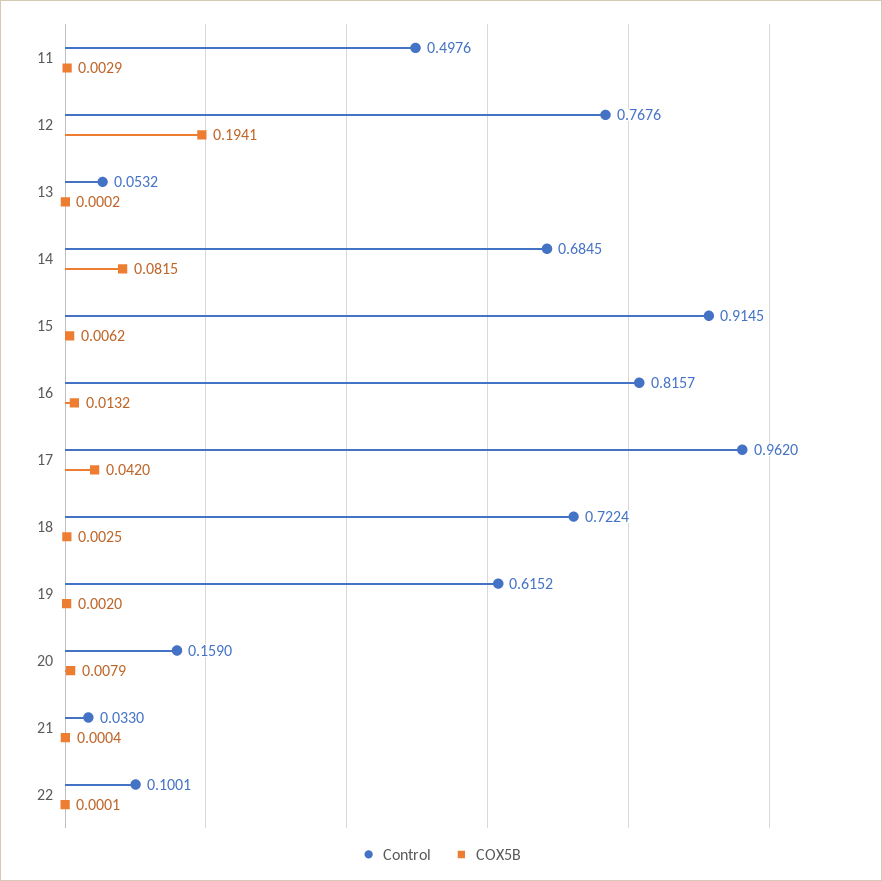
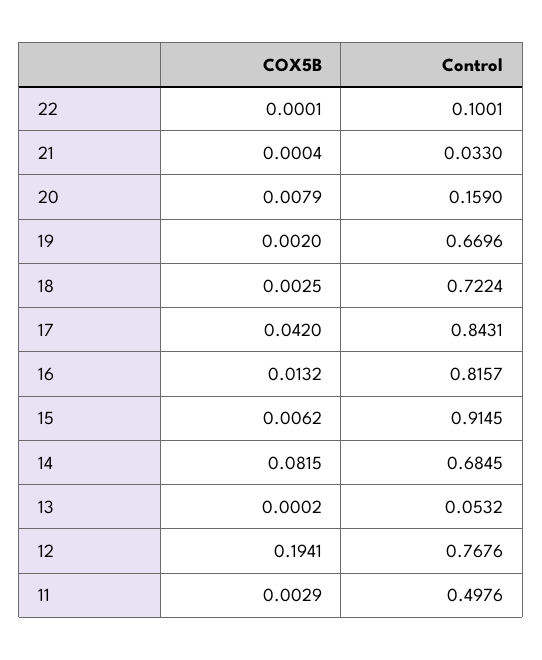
  {
    "Control": {
      "11": 0.4976,
      "12": 0.7676,
      "13": 0.0532,
      "14": 0.6845,
      "15": 0.9145,
      "16": 0.8157,
-     "17": 0.962,
+     "17": 0.8431,
      "18": 0.7224,
-     "19": 0.6152,
+     "19": 0.6696,
      "20": 0.159,
      "21": 0.033,
      "22": 0.1001
    },
    "COX5B": {
      "11": 0.0029,
      "12": 0.1941,
      "13": 0.0002,
      "14": 0.0815,
      "15": 0.0062,
      "16": 0.0132,
      "17": 0.042,
      "18": 0.0025,
      "19": 0.002,
      "20": 0.0079,
      "21": 0.0004,
      "22": 0.0001
    }
  }

